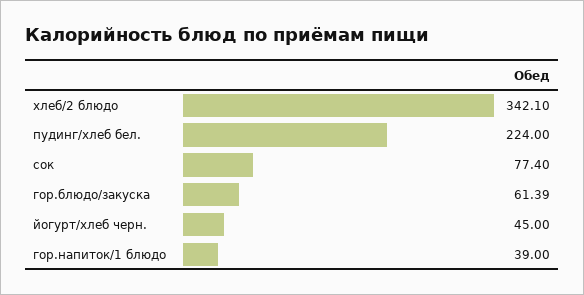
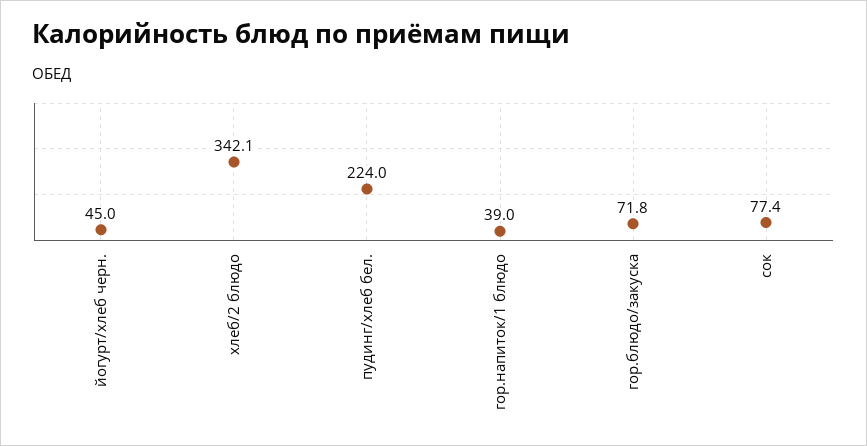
  {
    "хлеб/2 блюдо": 342.1,
    "пудинг/хлеб бел.": 224,
    "сок": 77.4,
-   "гор.блюдо/закуска": 61.39,
+   "гор.блюдо/закуска": 71.8,
    "йогурт/хлеб черн.": 45,
    "гор.напиток/1 блюдо": 39
  }

